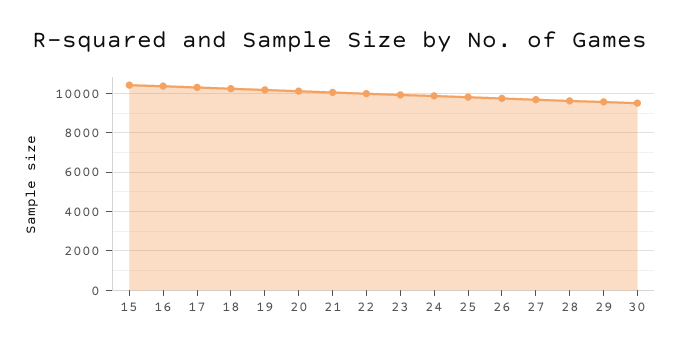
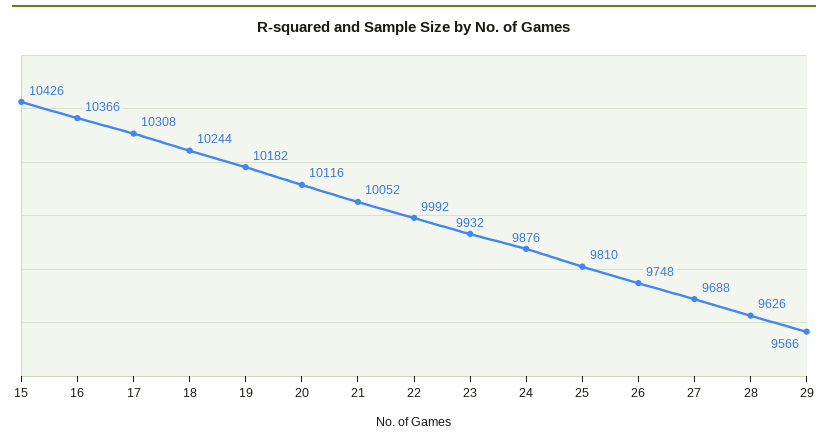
  {
    "15": 10426,
    "16": 10366,
    "17": 10308,
    "18": 10244,
    "19": 10182,
    "20": 10116,
    "21": 10052,
    "22": 9992,
    "23": 9932,
    "24": 9876,
    "25": 9810,
    "26": 9748,
    "27": 9688,
    "28": 9626,
-   "29": 9566,
+   "29": 9566
-   "30": 9500
  }

